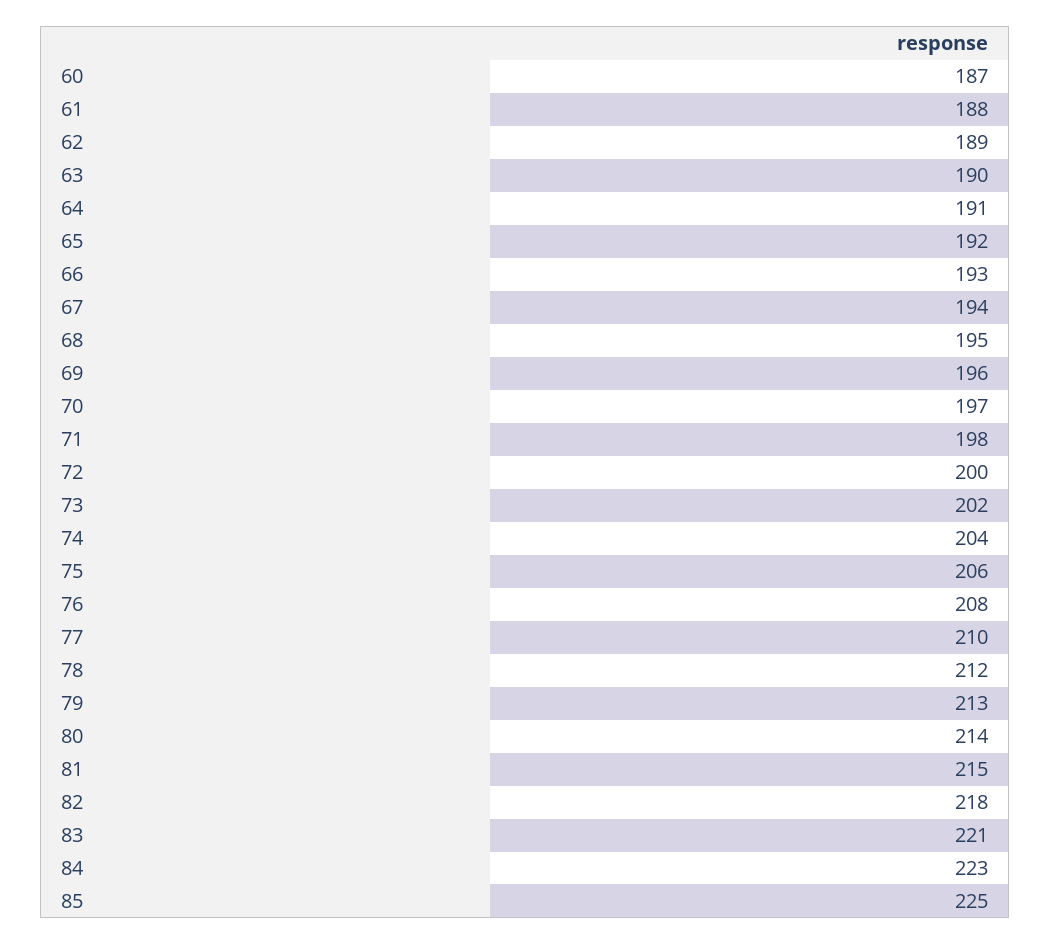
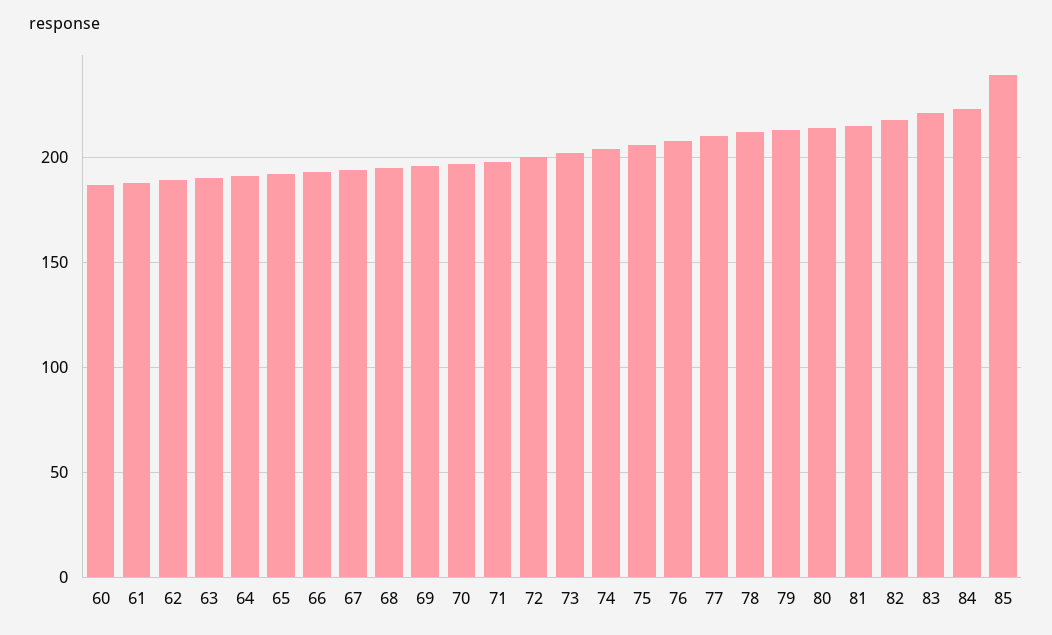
  {
    "60": 187,
    "61": 188,
    "62": 189,
    "63": 190,
    "64": 191,
    "65": 192,
    "66": 193,
    "67": 194,
    "68": 195,
    "69": 196,
    "70": 197,
    "71": 198,
    "72": 200,
    "73": 202,
    "74": 204,
    "75": 206,
    "76": 208,
    "77": 210,
    "78": 212,
    "79": 213,
    "80": 214,
    "81": 215,
    "82": 218,
    "83": 221,
    "84": 223,
-   "85": 225
+   "85": 240
  }

